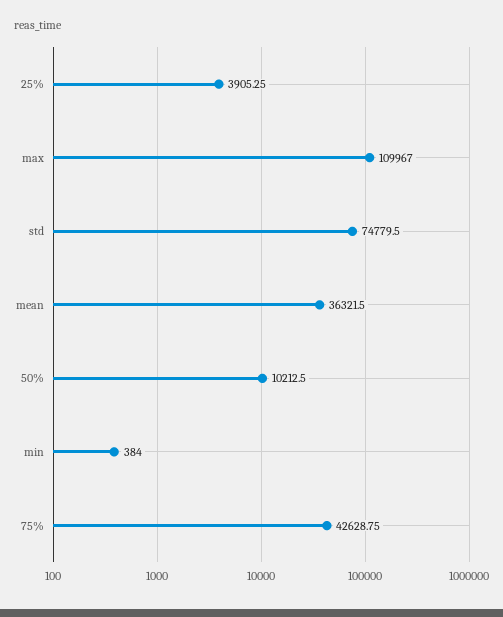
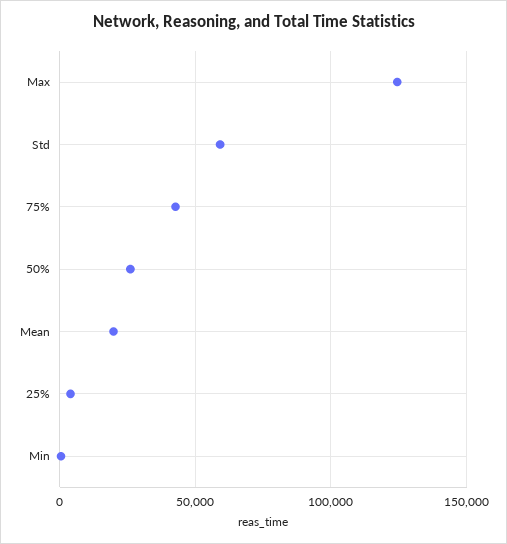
  {
    "25%": 3905.25,
-   "max": 109967,
+   "max": 125000,
-   "std": 74779.5,
+   "std": 60000,
-   "mean": 36321.5,
+   "mean": 20000,
-   "50%": 10212.5,
+   "50%": 25000,
    "min": 384,
    "75%": 42628.75
  }

